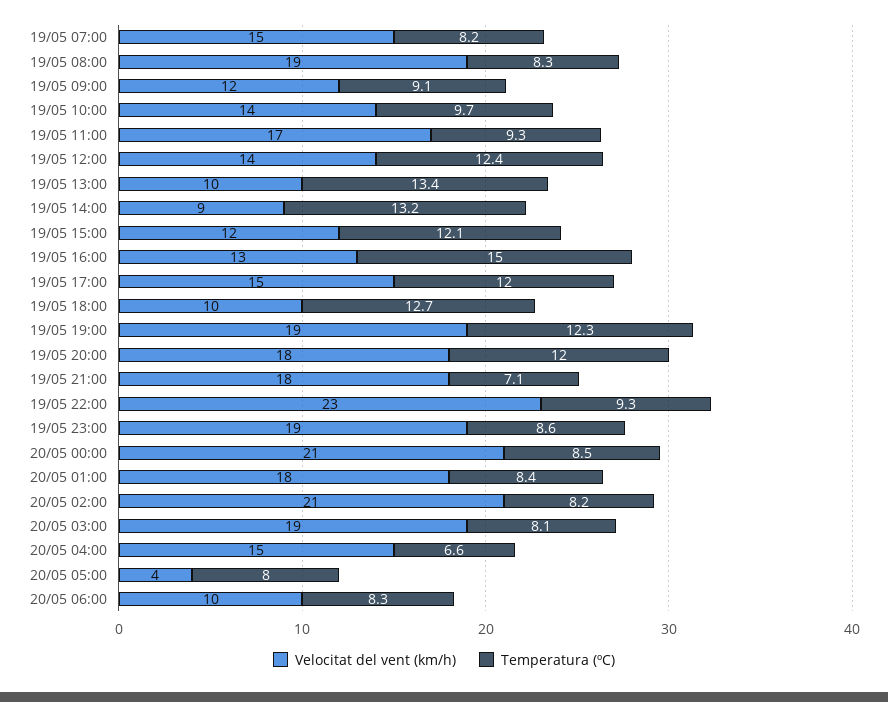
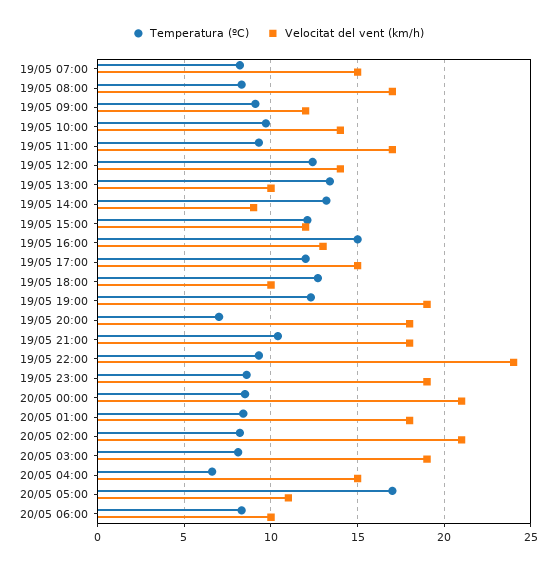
  {
    "Velocitat del vent (km/h)": {
      "19/05 07:00": 15,
-     "19/05 08:00": 19,
+     "19/05 08:00": 17,
      "19/05 09:00": 12,
      "19/05 10:00": 14,
      "19/05 11:00": 17,
      "19/05 12:00": 14,
      "19/05 13:00": 10,
      "19/05 14:00": 9,
      "19/05 15:00": 12,
      "19/05 16:00": 13,
      "19/05 17:00": 15,
      "19/05 18:00": 10,
      "19/05 19:00": 19,
      "19/05 20:00": 18,
      "19/05 21:00": 18,
-     "19/05 22:00": 23,
+     "19/05 22:00": 24,
      "19/05 23:00": 19,
      "20/05 00:00": 21,
      "20/05 01:00": 18,
      "20/05 02:00": 21,
      "20/05 03:00": 19,
      "20/05 04:00": 15,
-     "20/05 05:00": 4,
+     "20/05 05:00": 11,
      "20/05 06:00": 10
    },
    "Temperatura (ºC)": {
      "19/05 07:00": 8.2,
      "19/05 08:00": 8.3,
      "19/05 09:00": 9.1,
      "19/05 10:00": 9.7,
      "19/05 11:00": 9.3,
      "19/05 12:00": 12.4,
      "19/05 13:00": 13.4,
      "19/05 14:00": 13.2,
      "19/05 15:00": 12.1,
      "19/05 16:00": 15,
      "19/05 17:00": 12,
      "19/05 18:00": 12.7,
      "19/05 19:00": 12.3,
-     "19/05 20:00": 12,
+     "19/05 20:00": 7,
-     "19/05 21:00": 7.1,
+     "19/05 21:00": 10.5,
      "19/05 22:00": 9.3,
      "19/05 23:00": 8.6,
      "20/05 00:00": 8.5,
      "20/05 01:00": 8.4,
      "20/05 02:00": 8.2,
      "20/05 03:00": 8.1,
      "20/05 04:00": 6.6,
-     "20/05 05:00": 8,
+     "20/05 05:00": 17,
      "20/05 06:00": 8.3
    }
  }

